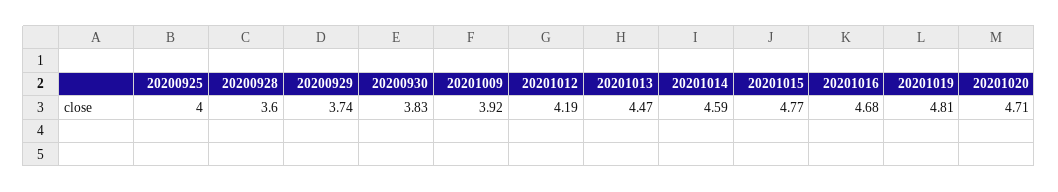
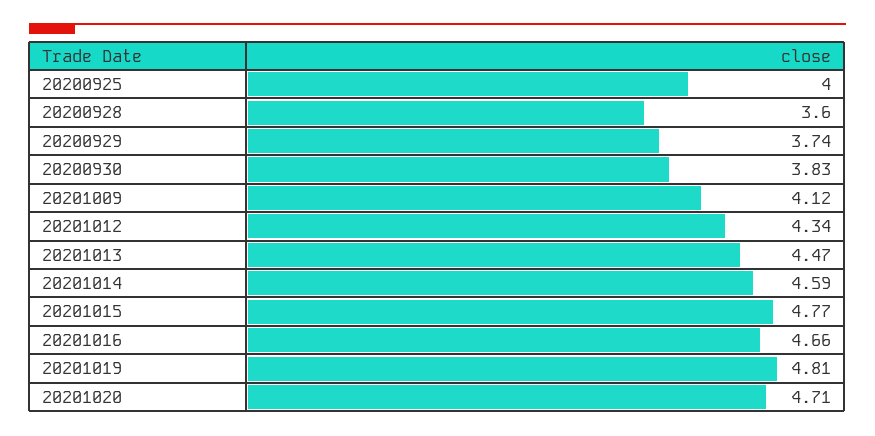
  {
    "20200925": 4,
    "20200928": 3.6,
    "20200929": 3.74,
    "20200930": 3.83,
-   "20201009": 3.92,
+   "20201009": 4.12,
-   "20201012": 4.19,
+   "20201012": 4.34,
    "20201013": 4.47,
    "20201014": 4.59,
    "20201015": 4.77,
-   "20201016": 4.68,
+   "20201016": 4.66,
    "20201019": 4.81,
    "20201020": 4.71
  }

